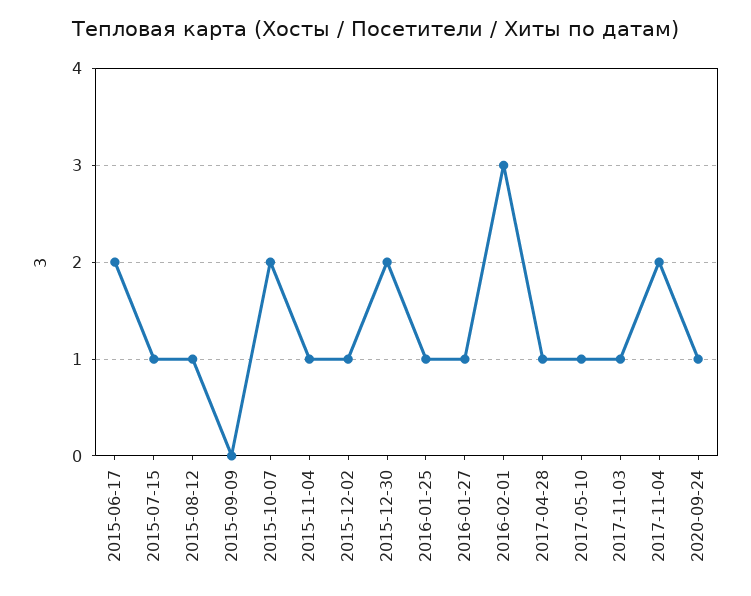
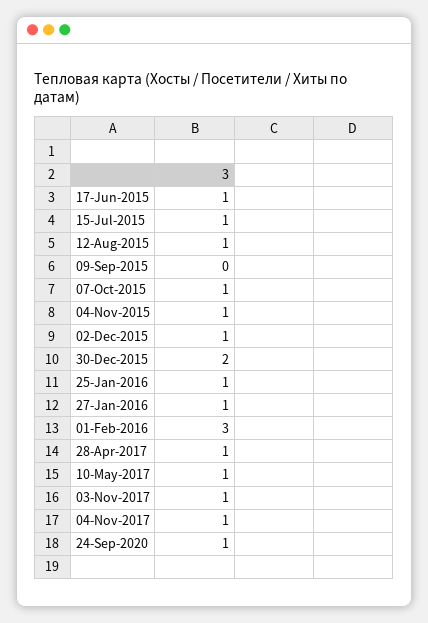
  {
-   "2015-06-17": 2,
+   "2015-06-17": 1,
    "2015-07-15": 1,
    "2015-08-12": 1,
    "2015-09-09": 0,
-   "2015-10-07": 2,
+   "2015-10-07": 1,
    "2015-11-04": 1,
    "2015-12-02": 1,
    "2015-12-30": 2,
    "2016-01-25": 1,
    "2016-01-27": 1,
    "2016-02-01": 3,
    "2017-04-28": 1,
    "2017-05-10": 1,
    "2017-11-03": 1,
-   "2017-11-04": 2,
+   "2017-11-04": 1,
    "2020-09-24": 1
  }

